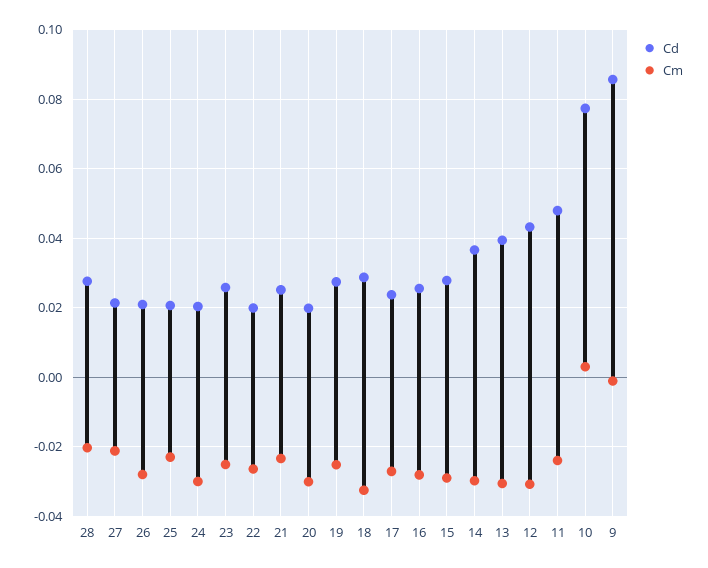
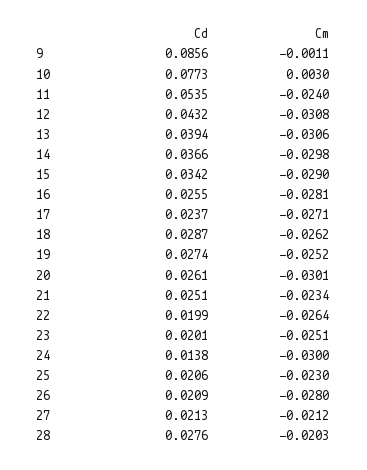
  {
    "Cd": {
      "28": 0.0276,
      "27": 0.0213,
      "26": 0.0209,
      "25": 0.0206,
-     "24": 0.02,
+     "24": 0.0138,
-     "23": 0.026,
+     "23": 0.0201,
      "22": 0.0199,
      "21": 0.0251,
-     "20": 0.02,
+     "20": 0.0261,
      "19": 0.0274,
      "18": 0.0287,
      "17": 0.0237,
      "16": 0.0255,
-     "15": 0.028,
+     "15": 0.0342,
      "14": 0.0366,
      "13": 0.0394,
      "12": 0.0432,
-     "11": 0.048,
+     "11": 0.0535,
      "10": 0.0773,
      "9": 0.0856
    },
    "Cm": {
      "28": -0.0203,
      "27": -0.0212,
      "26": -0.028,
      "25": -0.023,
      "24": -0.03,
      "23": -0.0251,
      "22": -0.0264,
      "21": -0.0234,
      "20": -0.0301,
      "19": -0.0252,
-     "18": -0.032,
+     "18": -0.0262,
      "17": -0.0271,
      "16": -0.0281,
      "15": -0.029,
      "14": -0.0298,
      "13": -0.0306,
      "12": -0.0308,
      "11": -0.024,
      "10": 0.003,
      "9": -0.0011
    }
  }

